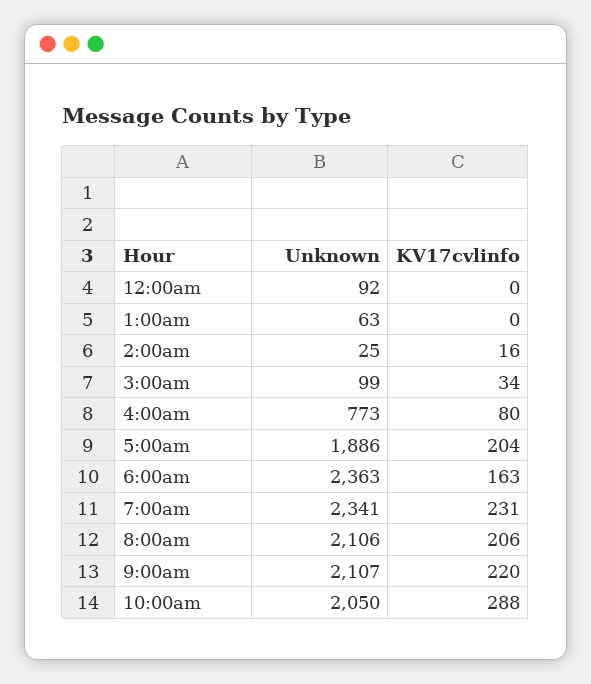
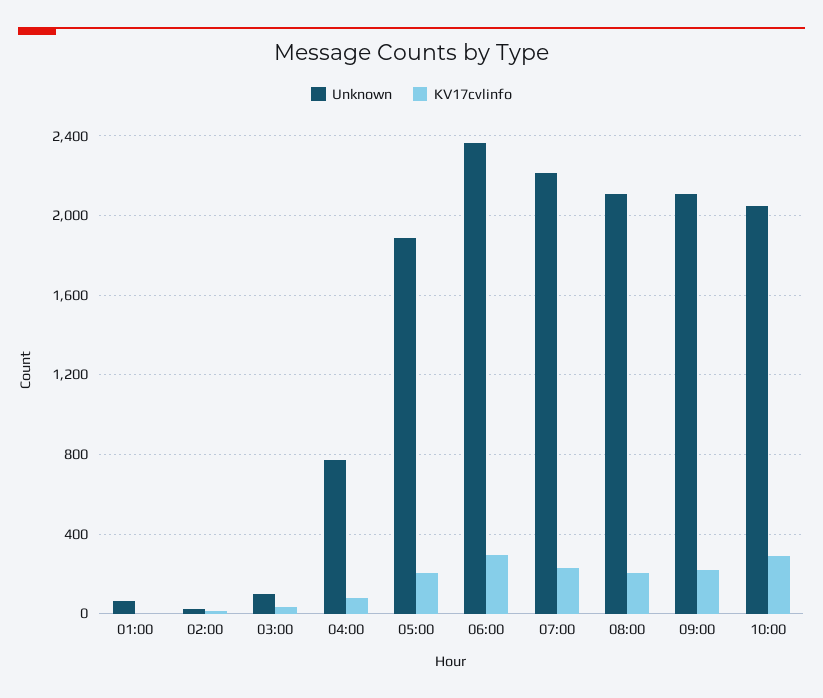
  {
    "Unknown": {
-     "12:00am": 92,
      "1:00am": 63,
      "2:00am": 25,
      "3:00am": 99,
      "4:00am": 773,
      "5:00am": 1886,
      "6:00am": 2363,
-     "7:00am": 2341,
+     "7:00am": 2200,
      "8:00am": 2106,
      "9:00am": 2107,
      "10:00am": 2050
    },
    "KV17cvlinfo": {
-     "12:00am": 0,
      "1:00am": 0,
      "2:00am": 16,
      "3:00am": 34,
      "4:00am": 80,
      "5:00am": 204,
-     "6:00am": 163,
+     "6:00am": 300,
      "7:00am": 231,
      "8:00am": 206,
      "9:00am": 220,
      "10:00am": 288
    }
  }

